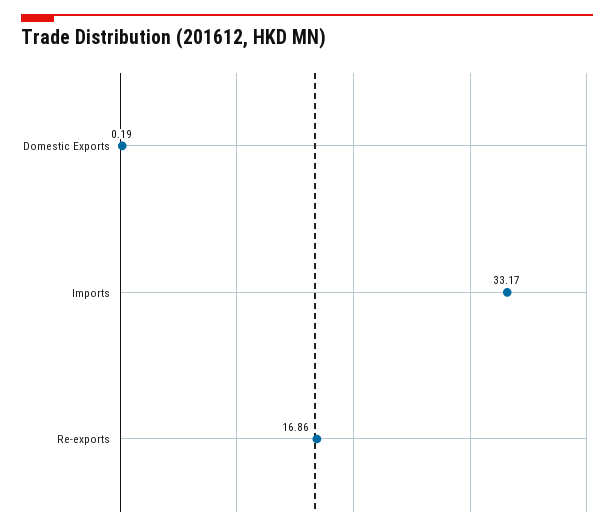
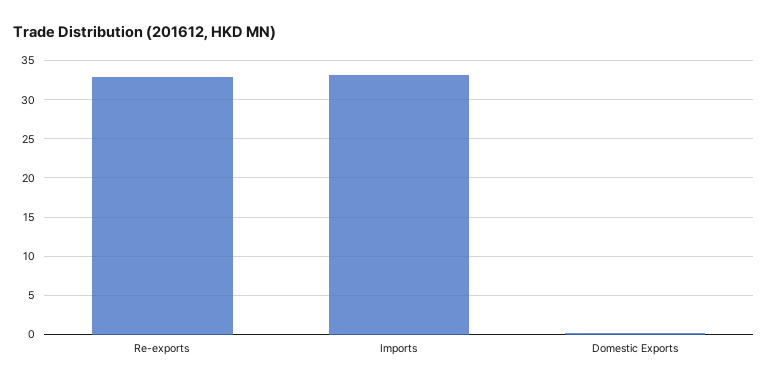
  {
    "Domestic Exports": 0.19,
    "Imports": 33.17,
-   "Re-exports": 16.86
+   "Re-exports": 33
  }

